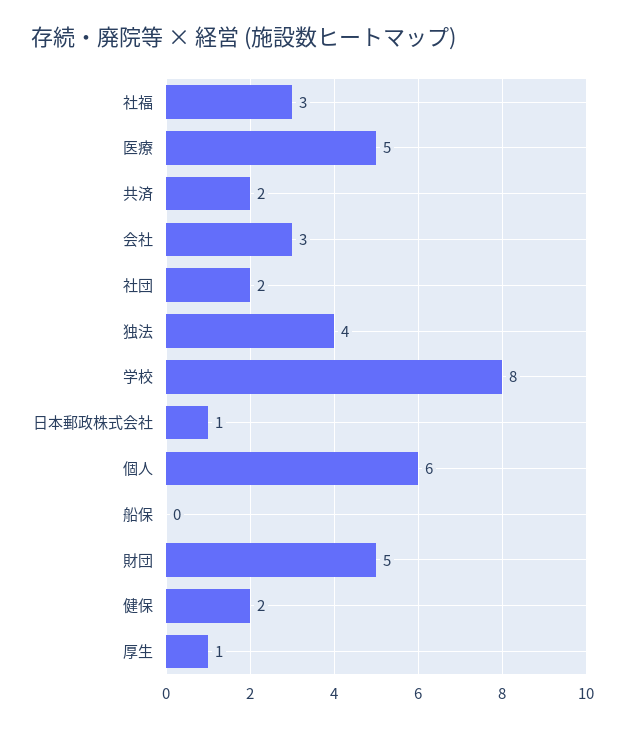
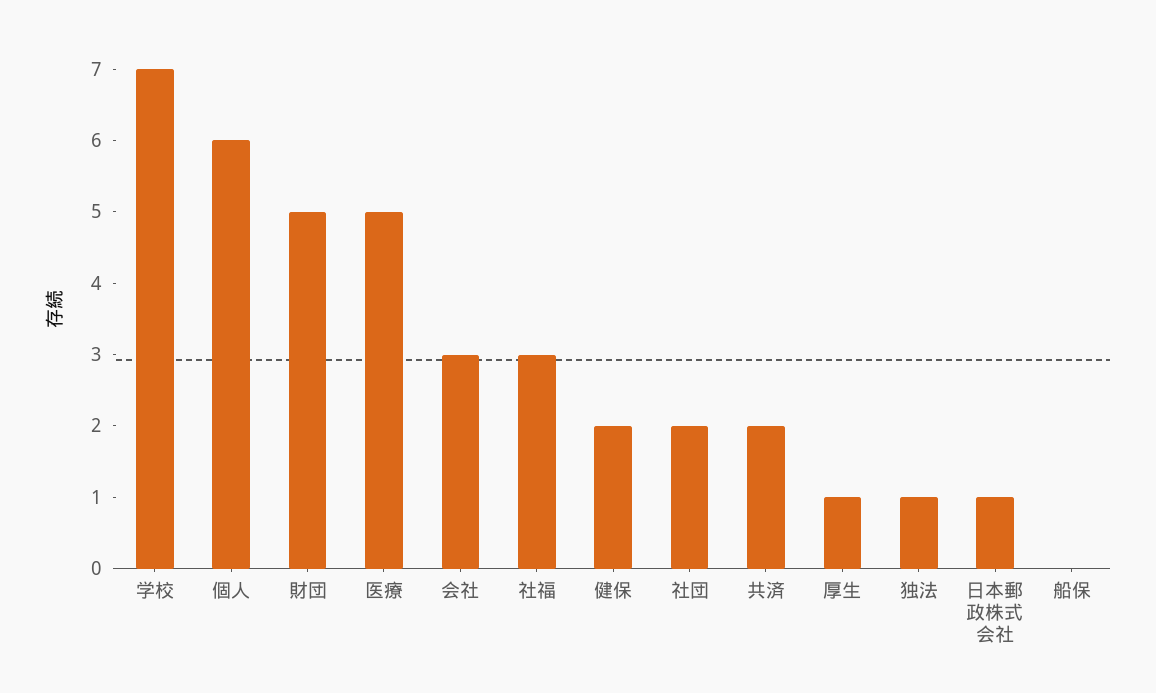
  {
    "社福": 3,
    "医療": 5,
    "共済": 2,
    "会社": 3,
    "社団": 2,
-   "独法": 4,
+   "独法": 1,
-   "学校": 8,
+   "学校": 7,
    "日本郵政株式会社": 1,
    "個人": 6,
    "船保": 0,
    "財団": 5,
    "健保": 2,
    "厚生": 1
  }

